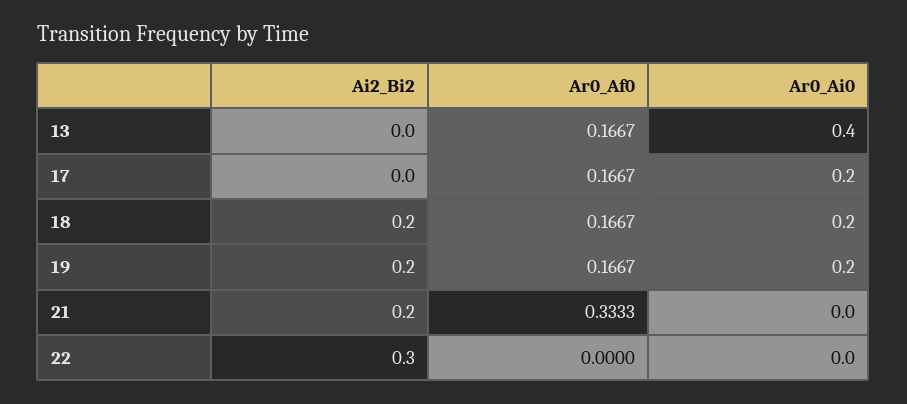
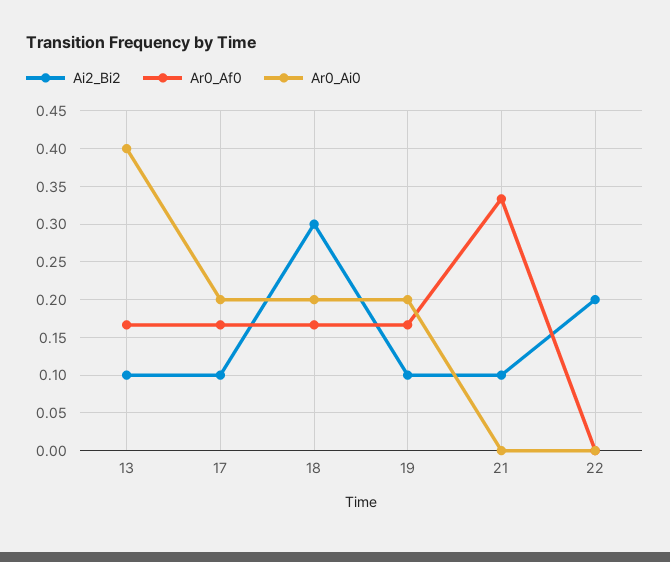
  {
    "Ai2_Bi2": {
-     "13": 0,
+     "13": 0.1,
-     "17": 0,
+     "17": 0.1,
-     "18": 0.2,
+     "18": 0.3,
-     "19": 0.2,
+     "19": 0.1,
-     "21": 0.2,
+     "21": 0.1,
-     "22": 0.3
+     "22": 0.2
    },
    "Ar0_Af0": {
      "13": 0.1667,
      "17": 0.1667,
      "18": 0.1667,
      "19": 0.1667,
      "21": 0.3333,
      "22": 0
    },
    "Ar0_Ai0": {
      "13": 0.4,
      "17": 0.2,
      "18": 0.2,
      "19": 0.2,
      "21": 0,
      "22": 0
    }
  }

